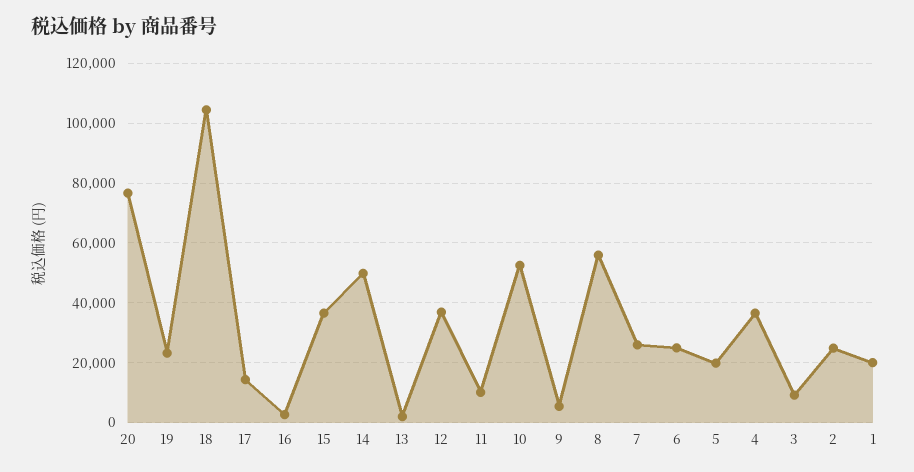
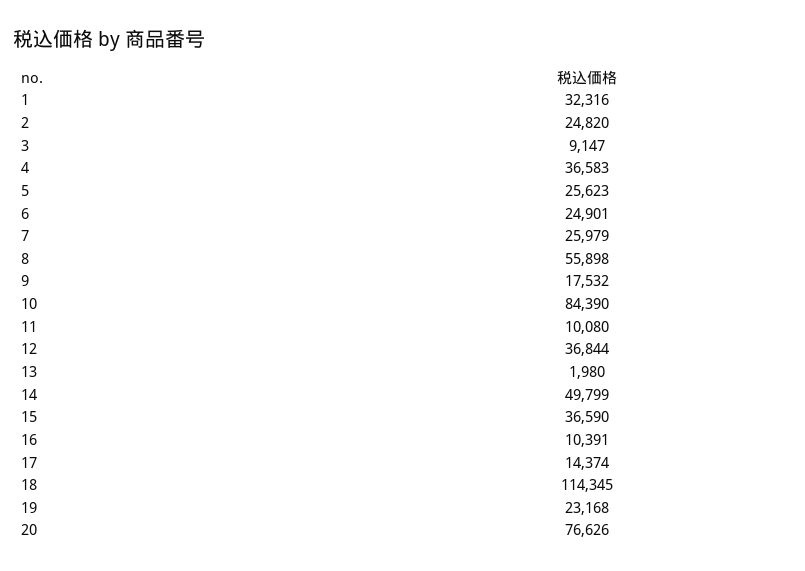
  {
    "20": 76626,
    "19": 23168,
-   "18": 105000,
+   "18": 114345,
    "17": 14374,
-   "16": 2500,
+   "16": 10391,
    "15": 36590,
    "14": 49799,
    "13": 1980,
    "12": 36844,
    "11": 10080,
-   "10": 52500,
+   "10": 84390,
-   "9": 5000,
+   "9": 17532,
    "8": 55898,
    "7": 25979,
    "6": 24901,
-   "5": 20000,
+   "5": 25623,
    "4": 36583,
    "3": 9147,
    "2": 24820,
-   "1": 20000
+   "1": 32316
  }

